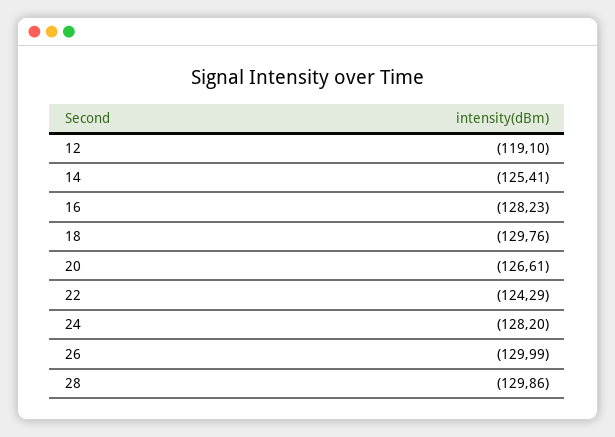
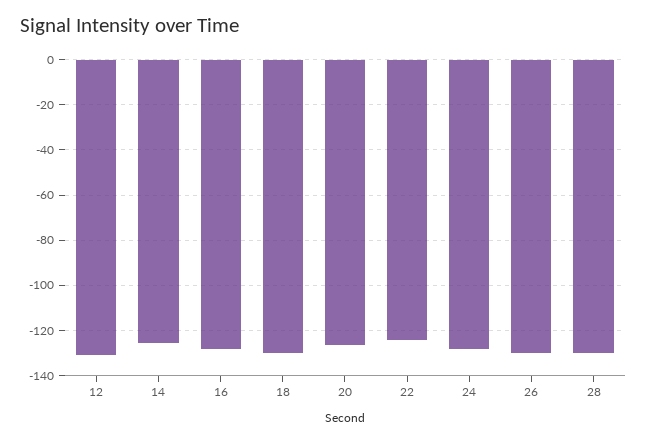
  {
-   "12": -119.1,
+   "12": -130,
    "14": -125.41,
    "16": -128.23,
    "18": -129.76,
    "20": -126.61,
    "22": -124.29,
    "24": -128.2,
    "26": -129.99,
    "28": -129.86
  }

